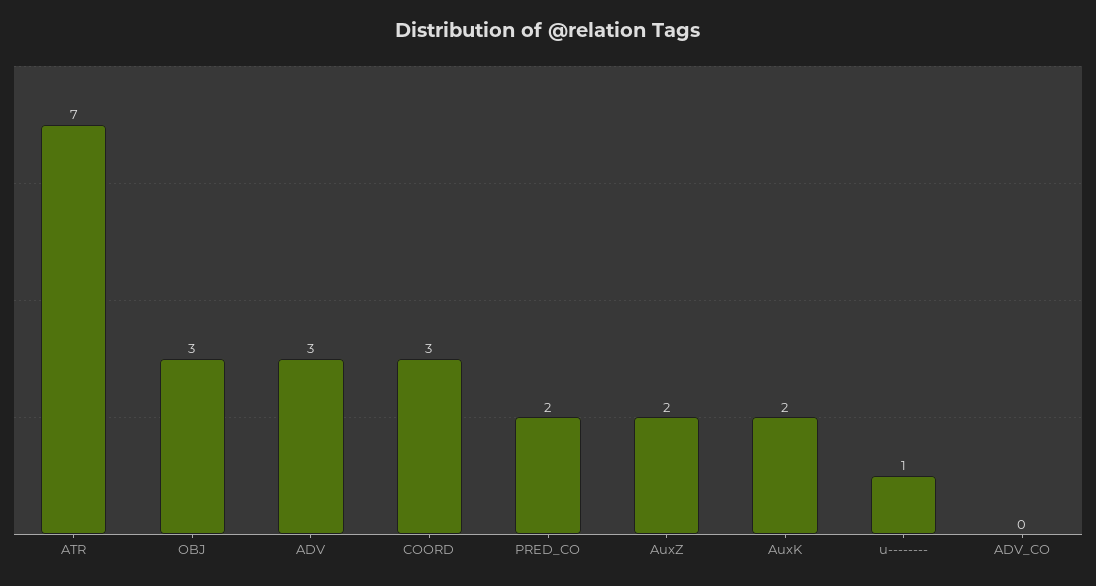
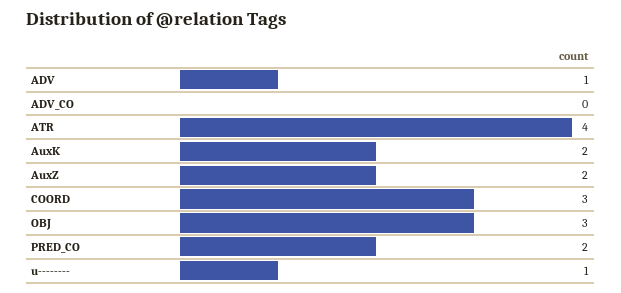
  {
-   "ATR": 7,
+   "ATR": 4,
    "OBJ": 3,
-   "ADV": 3,
+   "ADV": 1,
    "COORD": 3,
    "PRED_CO": 2,
    "AuxZ": 2,
    "AuxK": 2,
    "u--------": 1,
    "ADV_CO": 0
  }

